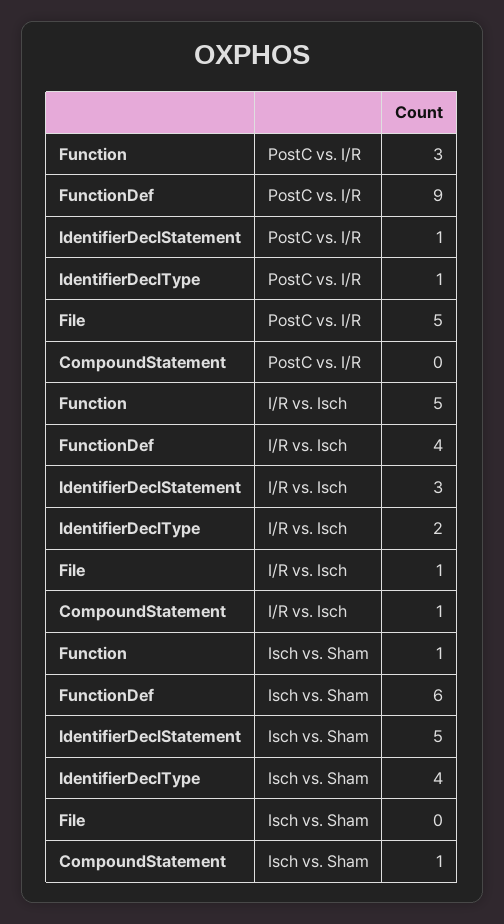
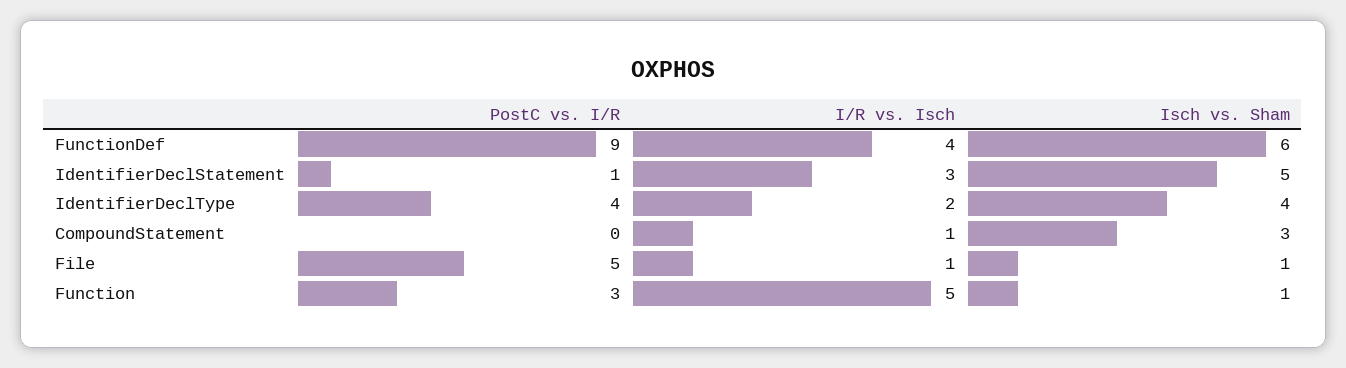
  {
    "Function": {
      "PostC vs. I/R": 3,
      "I/R vs. Isch": 5,
      "Isch vs. Sham": 1
    },
    "FunctionDef": {
      "PostC vs. I/R": 9,
      "I/R vs. Isch": 4,
      "Isch vs. Sham": 6
    },
    "IdentifierDeclStatement": {
      "PostC vs. I/R": 1,
      "I/R vs. Isch": 3,
      "Isch vs. Sham": 5
    },
    "IdentifierDeclType": {
-     "PostC vs. I/R": 1,
+     "PostC vs. I/R": 4,
      "I/R vs. Isch": 2,
      "Isch vs. Sham": 4
    },
    "File": {
      "PostC vs. I/R": 5,
      "I/R vs. Isch": 1,
-     "Isch vs. Sham": 0
+     "Isch vs. Sham": 1
    },
    "CompoundStatement": {
      "PostC vs. I/R": 0,
      "I/R vs. Isch": 1,
-     "Isch vs. Sham": 1
+     "Isch vs. Sham": 3
    }
  }

